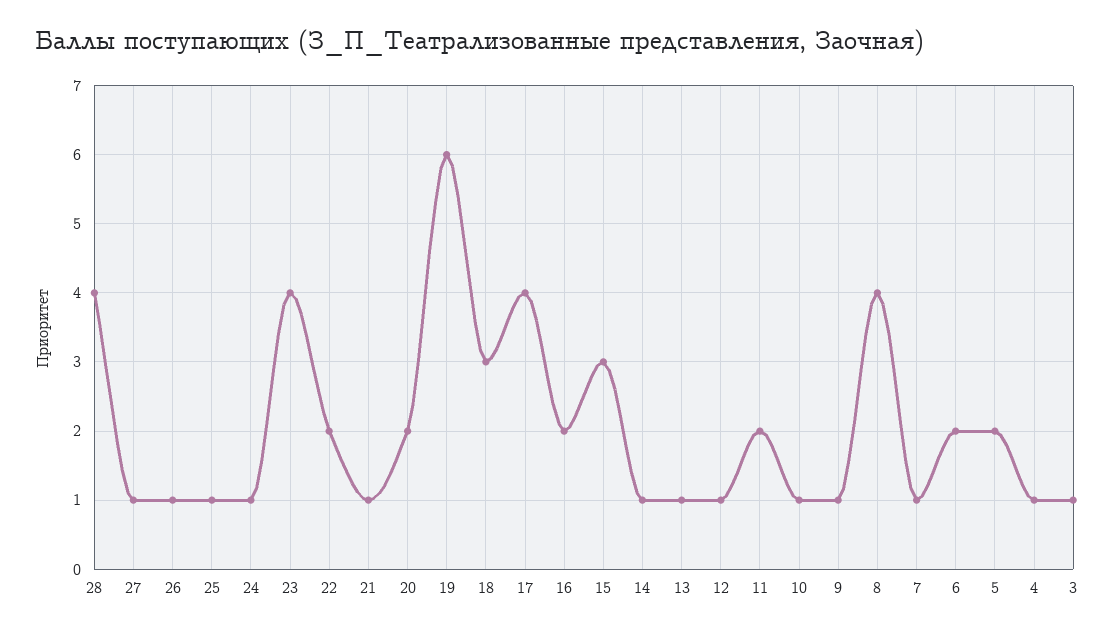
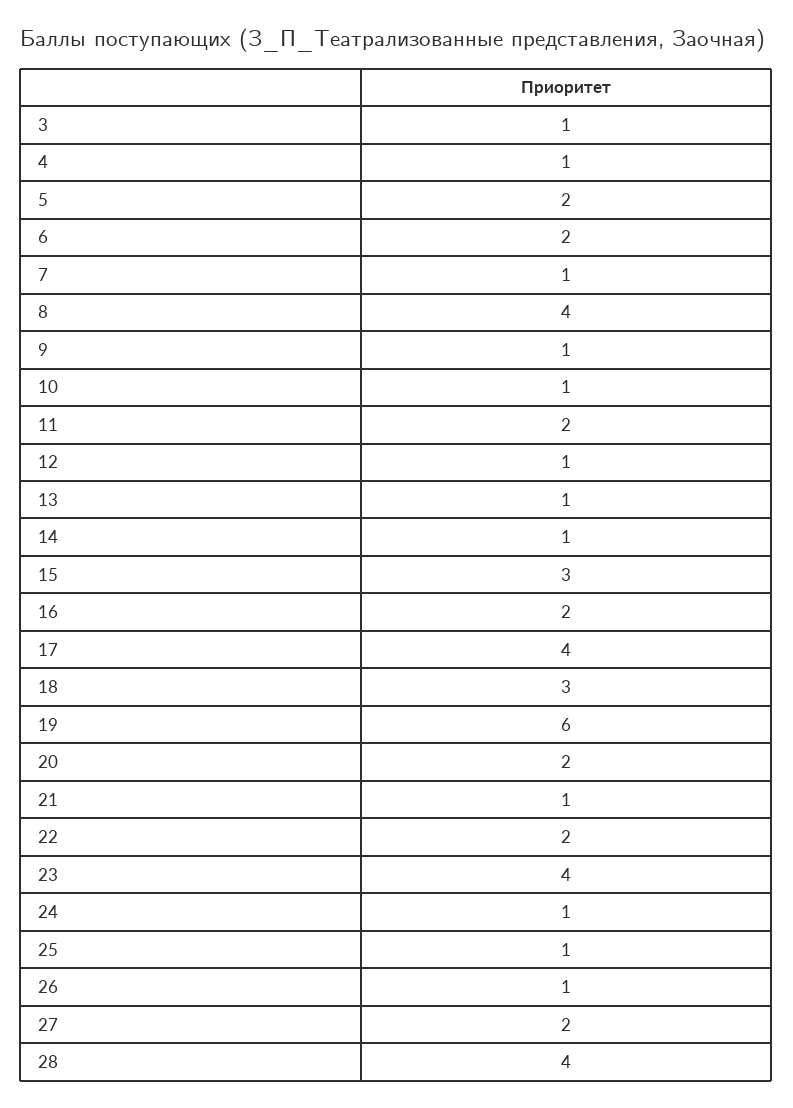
  {
    "28": 4,
-   "27": 1,
+   "27": 2,
    "26": 1,
    "25": 1,
    "24": 1,
    "23": 4,
    "22": 2,
    "21": 1,
    "20": 2,
    "19": 6,
    "18": 3,
    "17": 4,
    "16": 2,
    "15": 3,
    "14": 1,
    "13": 1,
    "12": 1,
    "11": 2,
    "10": 1,
    "9": 1,
    "8": 4,
    "7": 1,
    "6": 2,
    "5": 2,
    "4": 1,
    "3": 1
  }

